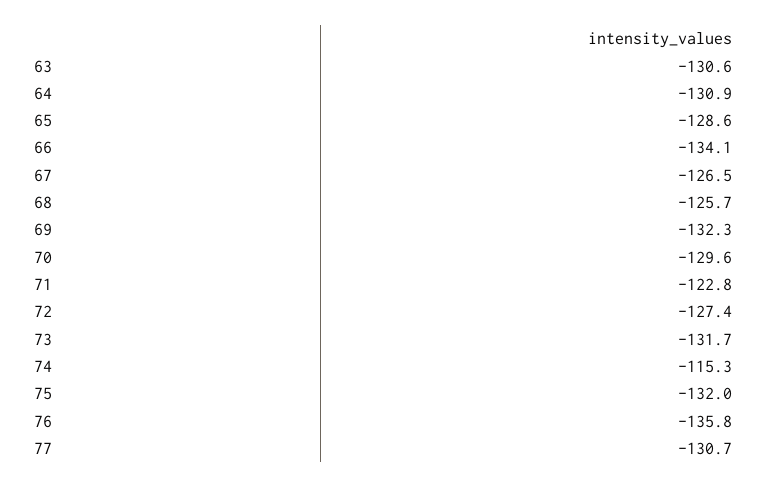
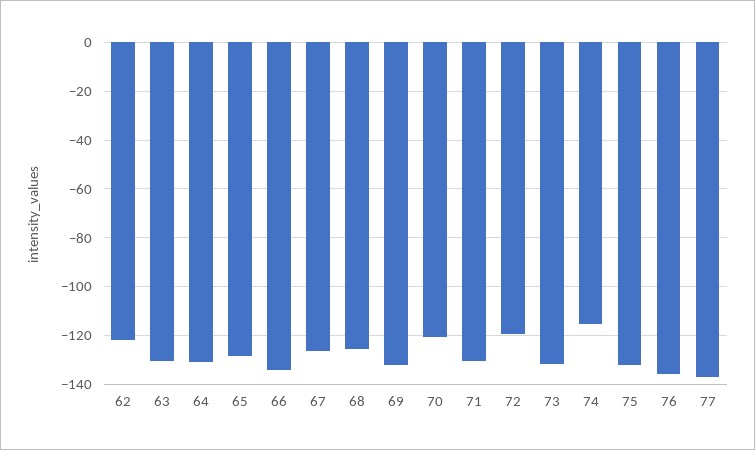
  {
    "63": -130.6,
    "64": -130.9,
    "65": -128.6,
    "66": -134.1,
    "67": -126.5,
    "68": -125.7,
    "69": -132.3,
-   "70": -129.6,
+   "70": -120,
-   "71": -122.8,
+   "71": -130,
-   "72": -127.4,
+   "72": -120,
    "73": -131.7,
    "74": -115.3,
    "75": -132,
    "76": -135.8,
-   "77": -130.7
+   "77": -137.5,
+   "62": -122.5
  }

